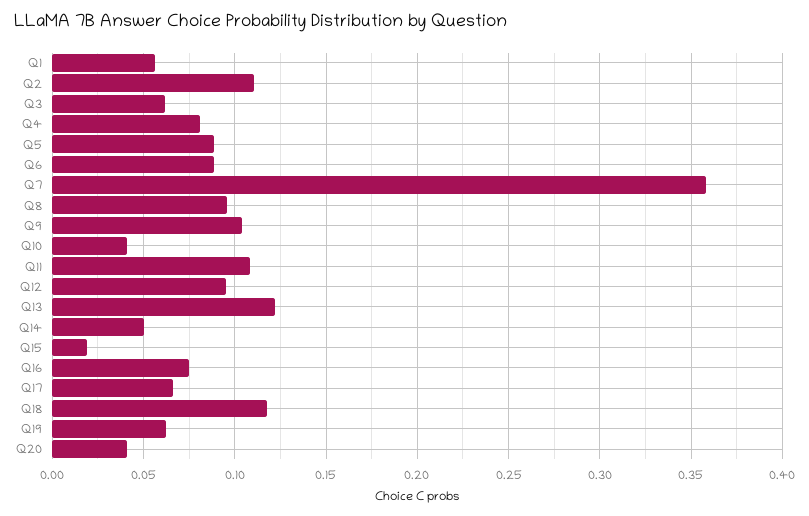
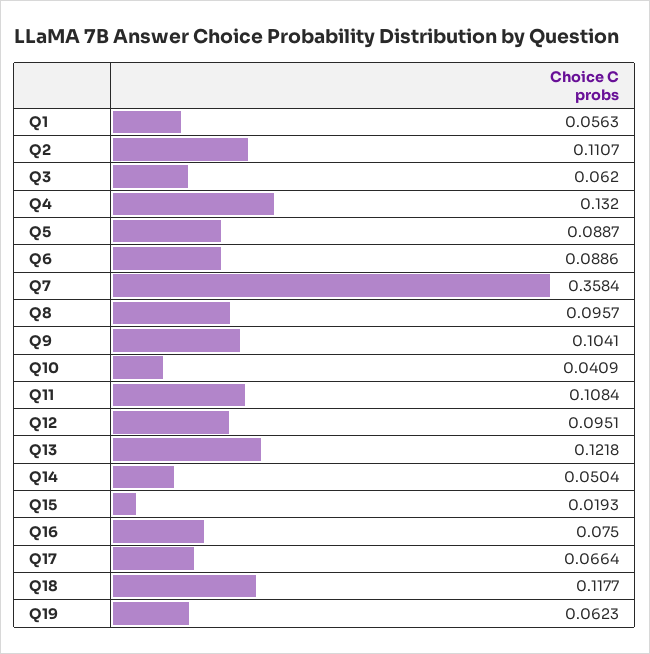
  {
    "Q1": 0.0563,
    "Q2": 0.1107,
    "Q3": 0.062,
-   "Q4": 0.08,
+   "Q4": 0.132,
    "Q5": 0.0887,
    "Q6": 0.0886,
    "Q7": 0.3584,
    "Q8": 0.0957,
    "Q9": 0.1041,
    "Q10": 0.0409,
    "Q11": 0.1084,
    "Q12": 0.0951,
    "Q13": 0.1218,
    "Q14": 0.0504,
    "Q15": 0.0193,
    "Q16": 0.075,
    "Q17": 0.0664,
    "Q18": 0.1177,
-   "Q19": 0.0623,
+   "Q19": 0.0623
-   "Q20": 0.04
  }

